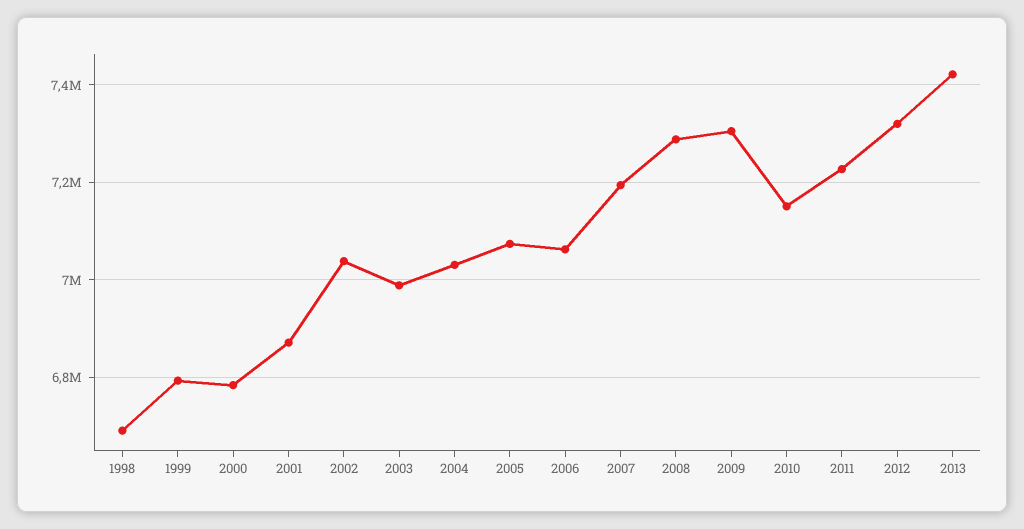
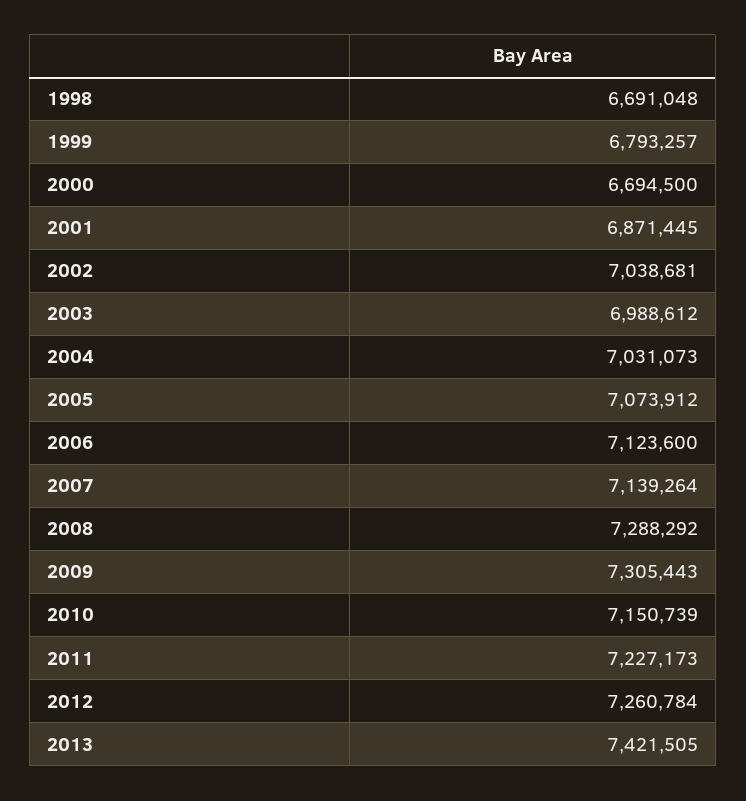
  {
    "1998": 6691048,
    "1999": 6793257,
-   "2000": 6780000,
+   "2000": 6694500,
    "2001": 6871445,
    "2002": 7038681,
    "2003": 6988612,
    "2004": 7031073,
    "2005": 7073912,
-   "2006": 7060000,
+   "2006": 7123600,
-   "2007": 7200000,
+   "2007": 7139264,
    "2008": 7288292,
    "2009": 7305443,
    "2010": 7150739,
    "2011": 7227173,
-   "2012": 7320000,
+   "2012": 7260784,
    "2013": 7421505
  }

